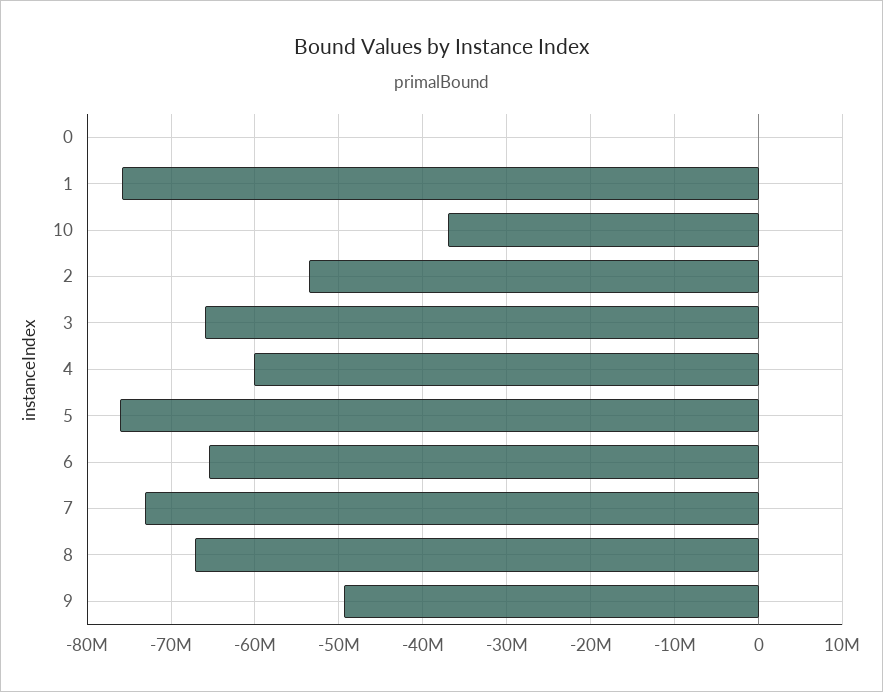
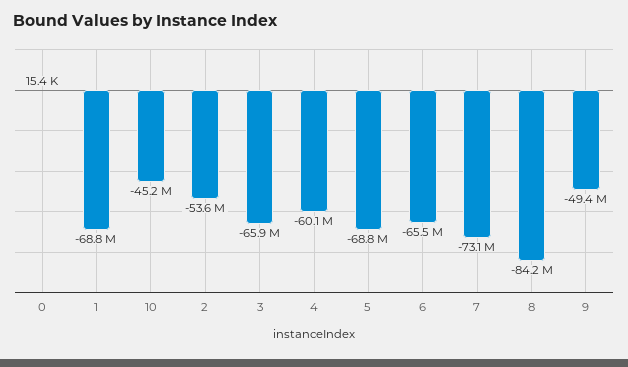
  {
    "0": 15400,
-   "1": -76000000,
+   "1": -68800000,
-   "10": -37000000,
+   "10": -45200000,
    "2": -53600000,
    "3": -65900000,
    "4": -60100000,
-   "5": -76000000,
+   "5": -68800000,
    "6": -65500000,
    "7": -73100000,
-   "8": -67000000,
+   "8": -84200000,
    "9": -49400000
  }

